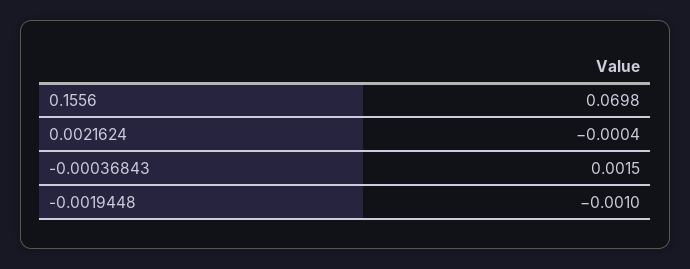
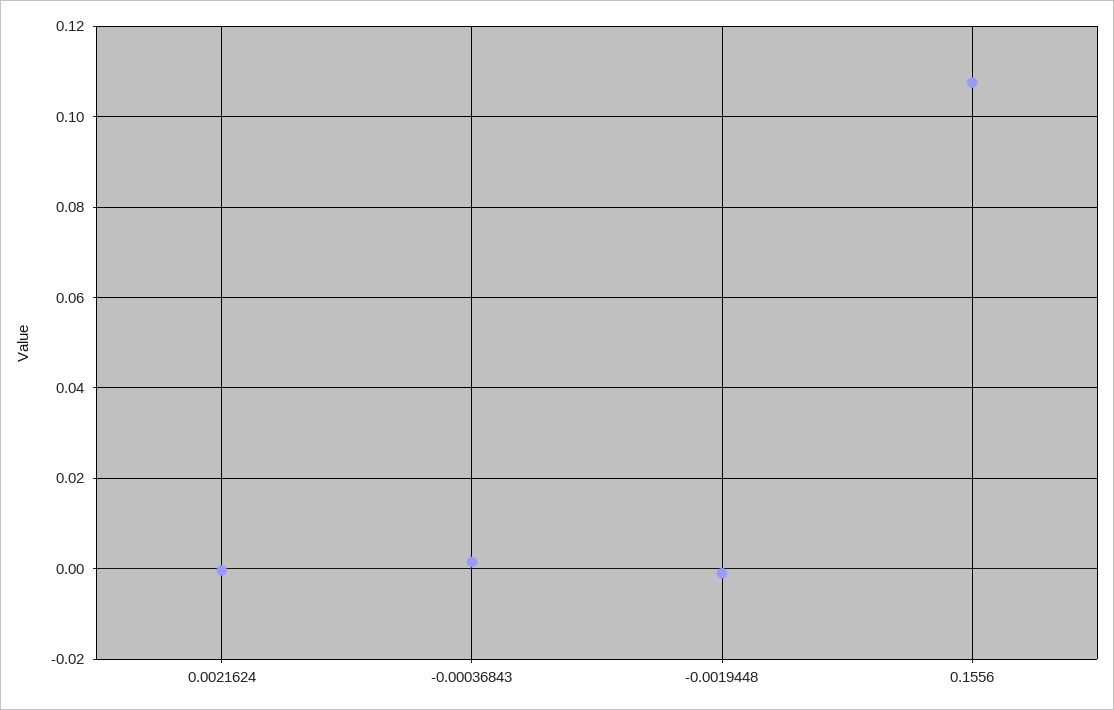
  {
-   "0.1556": 0.0698,
+   "0.1556": 0.108,
    "0.0021624": -0.0004,
    "-0.00036843": 0.0015,
    "-0.0019448": -0.001
  }

